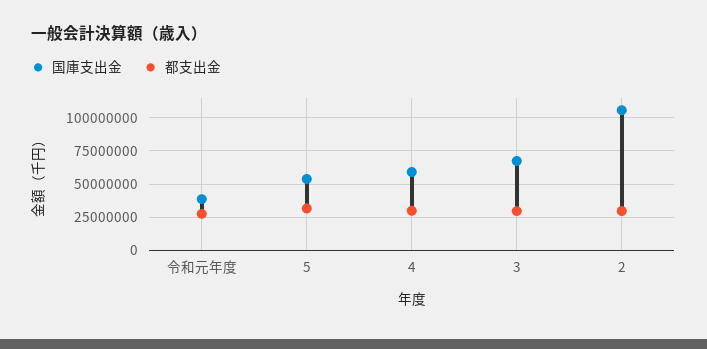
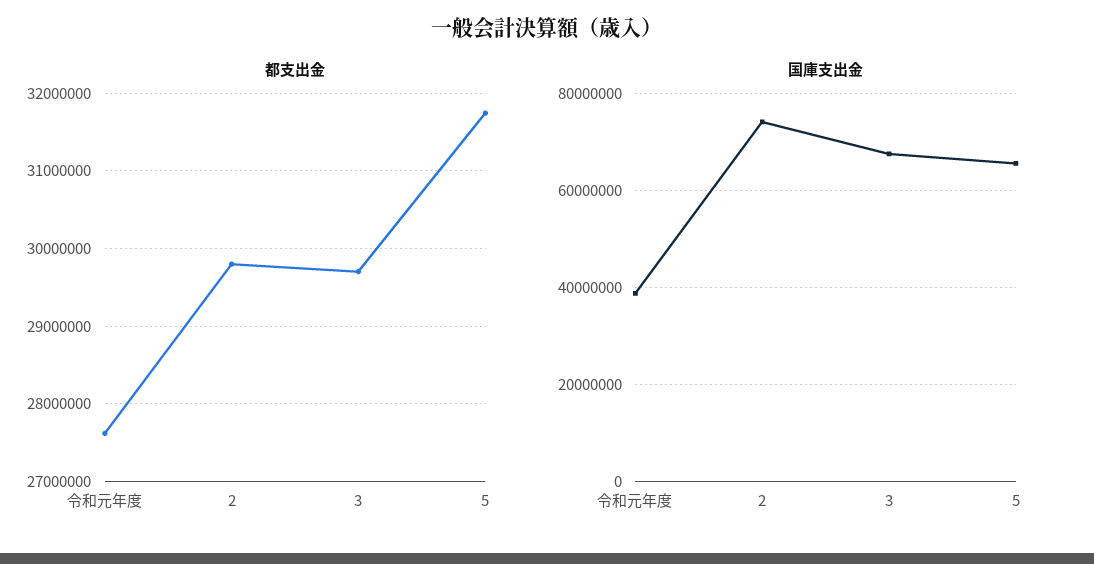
  {
    "国庫支出金": {
      "令和元年度": 38000000,
-     "5": 55000000,
+     "5": 66000000,
-     "4": 60000000,
      "3": 68000000,
-     "2": 105000000
+     "2": 74000000
    },
    "都支出金": {
      "令和元年度": 27600000,
      "5": 31700000,
-     "4": 30000000,
      "3": 29700000,
      "2": 29800000
    }
  }

